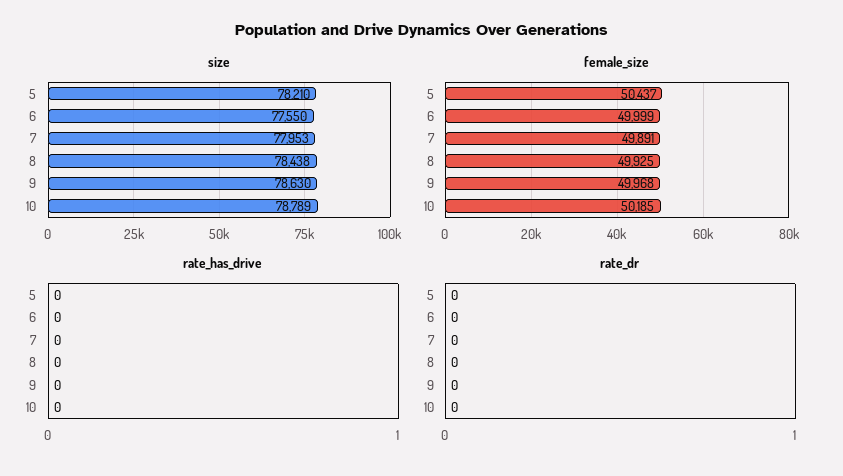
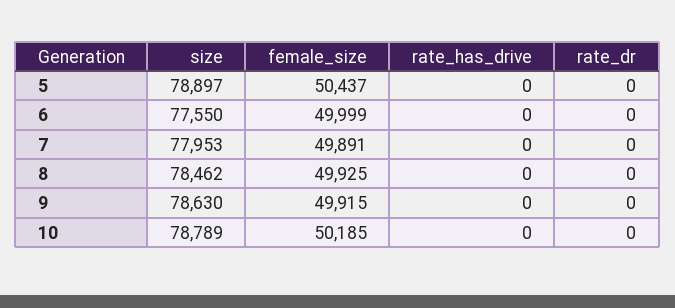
  {
    "size": {
-     "5": 78210,
+     "5": 78897,
      "6": 77550,
      "7": 77953,
-     "8": 78438,
+     "8": 78462,
      "9": 78630,
      "10": 78789
    },
    "female_size": {
      "5": 50437,
      "6": 49999,
      "7": 49891,
      "8": 49925,
-     "9": 49968,
+     "9": 49915,
      "10": 50185
    },
    "rate_has_drive": {
      "5": 0,
      "6": 0,
      "7": 0,
      "8": 0,
      "9": 0,
      "10": 0
    },
    "rate_dr": {
      "5": 0,
      "6": 0,
      "7": 0,
      "8": 0,
      "9": 0,
      "10": 0
    }
  }

